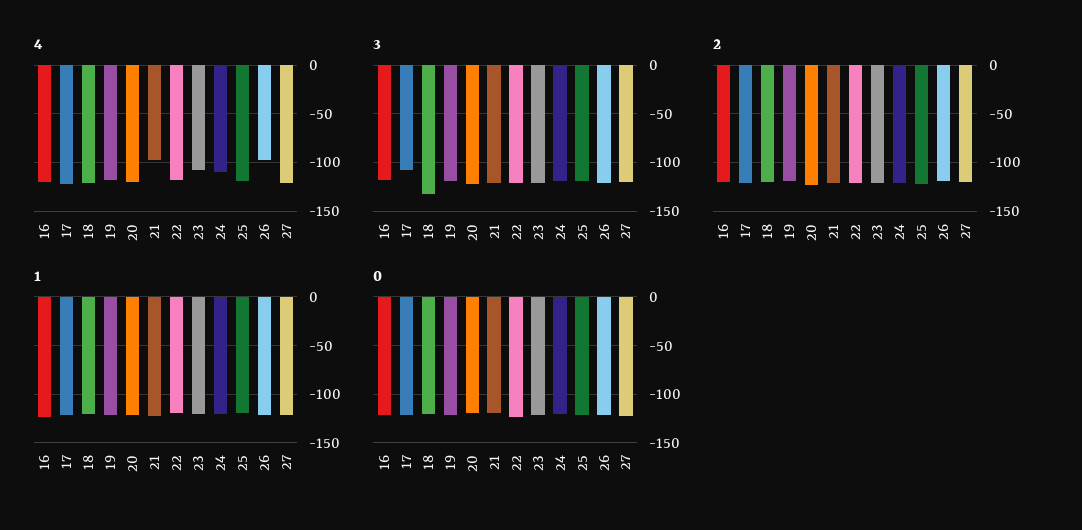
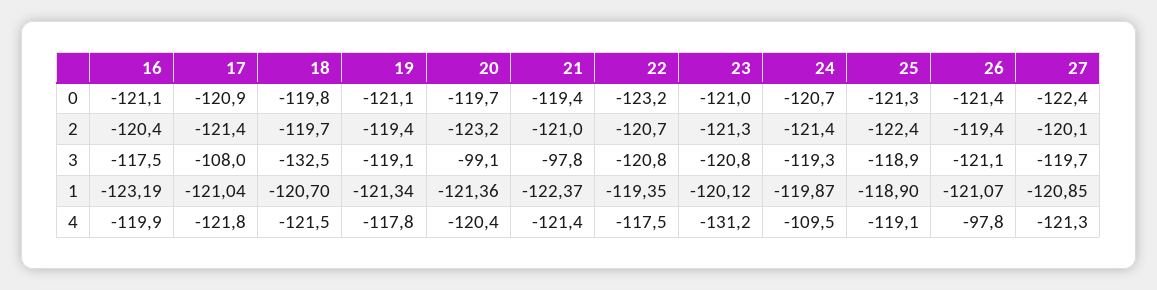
  {
    "4": {
      "16": -119.9,
      "17": -121.8,
      "18": -121.5,
      "19": -117.8,
      "20": -120.4,
-     "21": -100,
+     "21": -121.4,
      "22": -117.5,
-     "23": -110,
+     "23": -131.2,
      "24": -109.5,
      "25": -119.1,
      "26": -97.8,
      "27": -121.3
    },
    "3": {
      "16": -117.5,
      "17": -108,
      "18": -132.5,
      "19": -119.1,
-     "20": -120,
+     "20": -99.1,
-     "21": -120,
+     "21": -97.8,
      "22": -120.8,
      "23": -120.8,
      "24": -119.3,
      "25": -118.9,
      "26": -121.1,
      "27": -119.7
    },
    "2": {
      "16": -120.4,
      "17": -121.4,
      "18": -119.7,
      "19": -119.4,
      "20": -123.2,
      "21": -121,
      "22": -120.7,
      "23": -121.3,
      "24": -121.4,
      "25": -122.4,
      "26": -119.4,
      "27": -120.1
    },
    "1": {
      "16": -123.19,
      "17": -121.04,
      "18": -120.7,
      "19": -121.34,
      "20": -121.36,
      "21": -122.37,
      "22": -119.35,
      "23": -120.12,
      "24": -119.87,
      "25": -118.9,
      "26": -121.07,
      "27": -120.85
    },
    "0": {
      "16": -121.1,
      "17": -120.9,
      "18": -119.8,
      "19": -121.1,
      "20": -119.7,
      "21": -119.4,
      "22": -123.2,
      "23": -121,
      "24": -120.7,
      "25": -121.3,
      "26": -121.4,
      "27": -122.4
    }
  }

